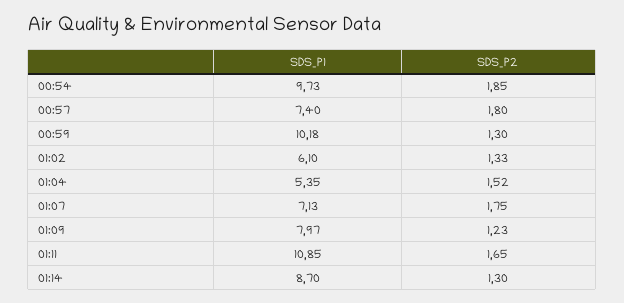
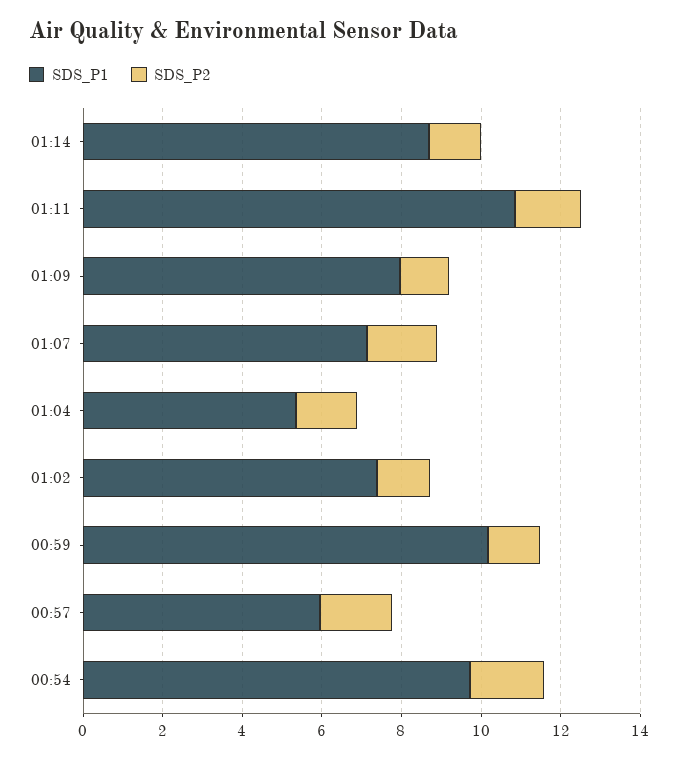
  {
    "SDS_P1": {
      "00:54": 9.73,
-     "00:57": 7.4,
+     "00:57": 6,
      "00:59": 10.18,
-     "01:02": 6.1,
+     "01:02": 7.5,
      "01:04": 5.35,
      "01:07": 7.13,
      "01:09": 7.97,
      "01:11": 10.85,
      "01:14": 8.7
    },
    "SDS_P2": {
      "00:54": 1.85,
      "00:57": 1.8,
      "00:59": 1.3,
      "01:02": 1.33,
      "01:04": 1.52,
      "01:07": 1.75,
      "01:09": 1.23,
      "01:11": 1.65,
      "01:14": 1.3
    }
  }

